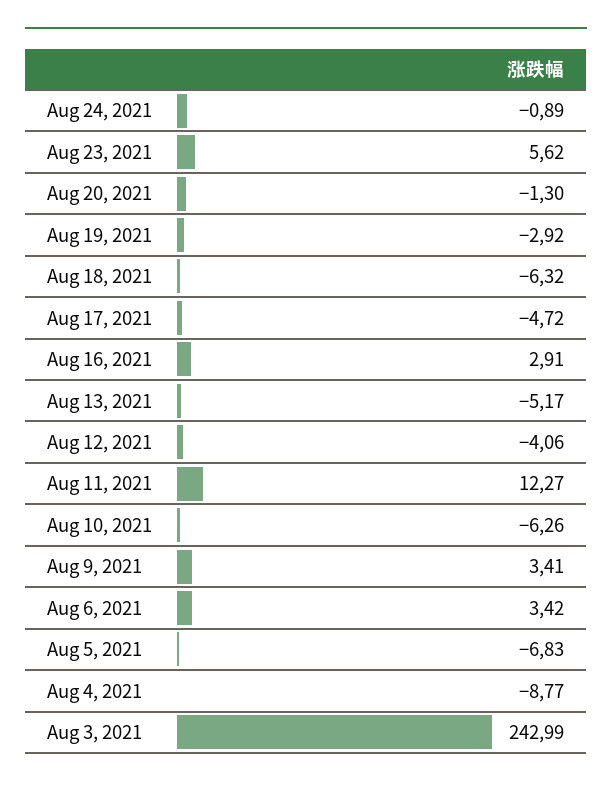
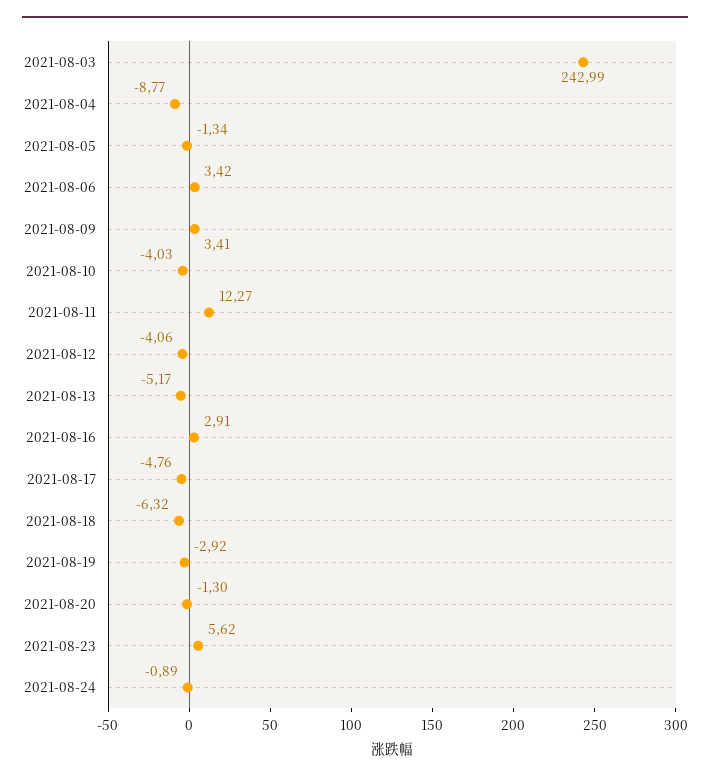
  {
    "Aug 24, 2021": -0.89,
    "Aug 23, 2021": 5.62,
    "Aug 20, 2021": -1.3,
    "Aug 19, 2021": -2.92,
    "Aug 18, 2021": -6.32,
-   "Aug 17, 2021": -4.72,
+   "Aug 17, 2021": -4.76,
    "Aug 16, 2021": 2.91,
    "Aug 13, 2021": -5.17,
    "Aug 12, 2021": -4.06,
    "Aug 11, 2021": 12.27,
-   "Aug 10, 2021": -6.26,
+   "Aug 10, 2021": -4.03,
    "Aug 9, 2021": 3.41,
    "Aug 6, 2021": 3.42,
-   "Aug 5, 2021": -6.83,
+   "Aug 5, 2021": -1.34,
    "Aug 4, 2021": -8.77,
    "Aug 3, 2021": 242.99
  }

